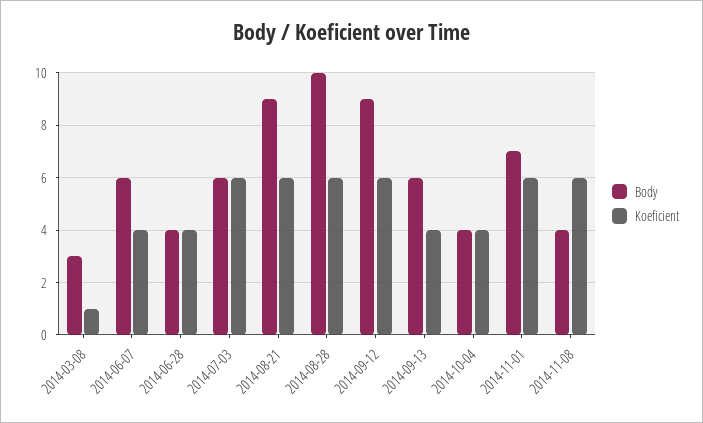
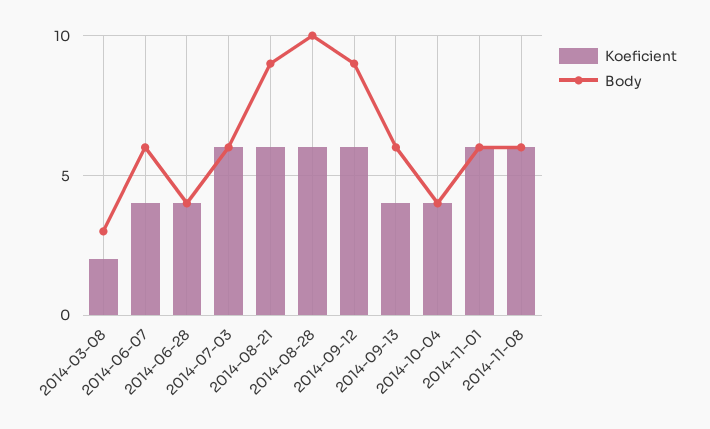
  {
    "Body": {
      "2014-03-08": 3,
      "2014-06-07": 6,
      "2014-06-28": 4,
      "2014-07-03": 6,
      "2014-08-21": 9,
      "2014-08-28": 10,
      "2014-09-12": 9,
      "2014-09-13": 6,
      "2014-10-04": 4,
-     "2014-11-01": 7,
+     "2014-11-01": 6,
-     "2014-11-08": 4
+     "2014-11-08": 6
    },
    "Koeficient": {
-     "2014-03-08": 1,
+     "2014-03-08": 2,
      "2014-06-07": 4,
      "2014-06-28": 4,
      "2014-07-03": 6,
      "2014-08-21": 6,
      "2014-08-28": 6,
      "2014-09-12": 6,
      "2014-09-13": 4,
      "2014-10-04": 4,
      "2014-11-01": 6,
      "2014-11-08": 6
    }
  }

